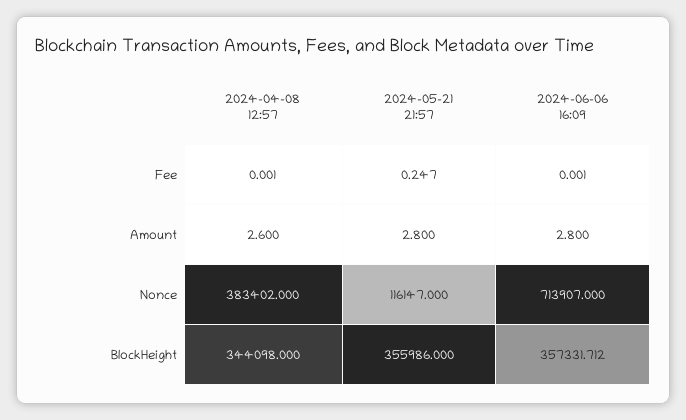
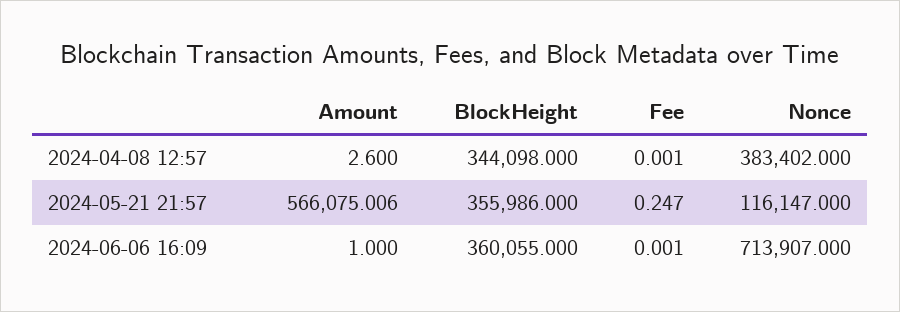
  {
    "2024-04-08 12:57": {
      "Fee": 0.001,
      "Amount": 2.6,
      "Nonce": 383402,
      "BlockHeight": 344098
    },
    "2024-05-21 21:57": {
      "Fee": 0.247,
-     "Amount": 2.8,
+     "Amount": 566075.006,
      "Nonce": 116147,
      "BlockHeight": 355986
    },
    "2024-06-06 16:09": {
      "Fee": 0.001,
-     "Amount": 2.8,
+     "Amount": 1,
      "Nonce": 713907,
-     "BlockHeight": 357331.712
+     "BlockHeight": 360055
    }
  }

